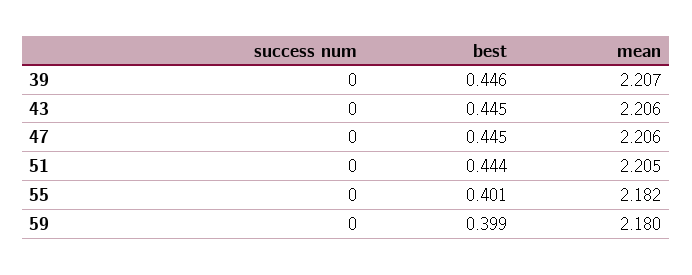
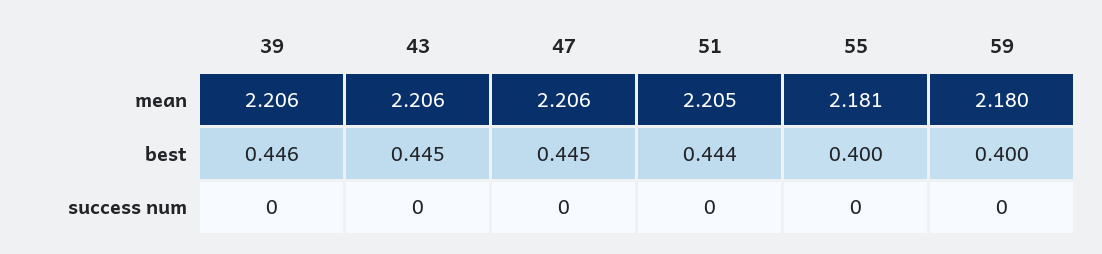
  {
    "success num": {
      "39": 0,
      "43": 0,
      "47": 0,
      "51": 0,
      "55": 0,
      "59": 0
    },
    "best": {
      "39": 0.446,
      "43": 0.445,
      "47": 0.445,
      "51": 0.444,
-     "55": 0.401,
+     "55": 0.4,
-     "59": 0.399
+     "59": 0.4
    },
    "mean": {
-     "39": 2.207,
+     "39": 2.206,
      "43": 2.206,
      "47": 2.206,
      "51": 2.205,
-     "55": 2.182,
+     "55": 2.181,
      "59": 2.18
    }
  }

